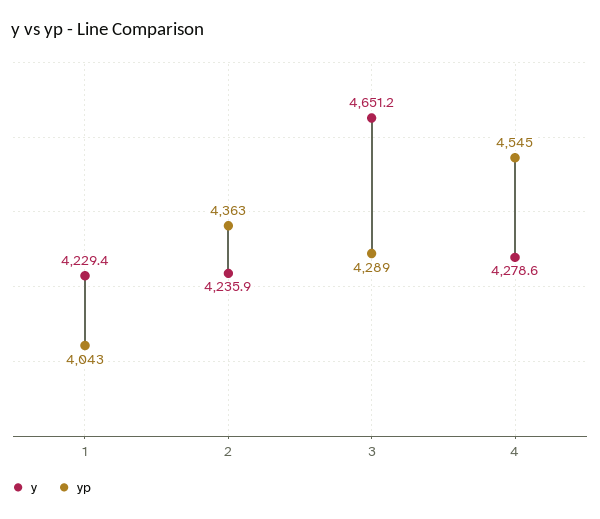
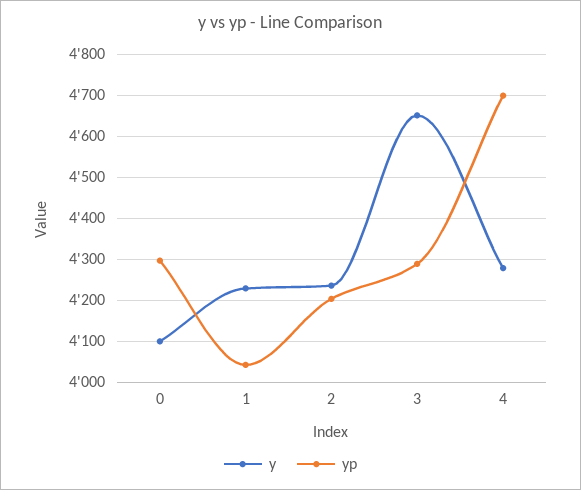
  {
    "y": {
      "1": 4229.4,
      "2": 4235.9,
      "3": 4651.2,
-     "4": 4278.6
+     "4": 4278.6,
+     "0": 4100
    },
    "yp": {
      "1": 4043,
-     "2": 4363,
+     "2": 4200,
      "3": 4289,
-     "4": 4545
+     "4": 4700,
+     "0": 4300
    }
  }

